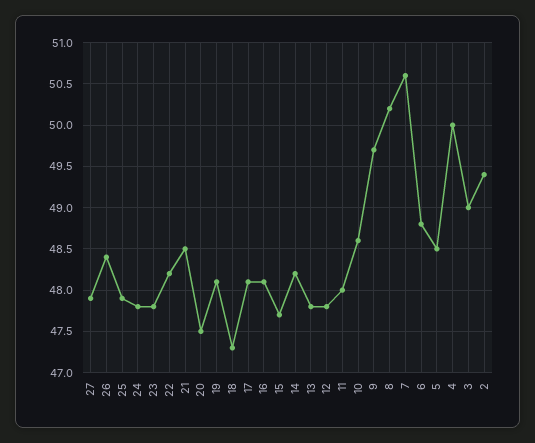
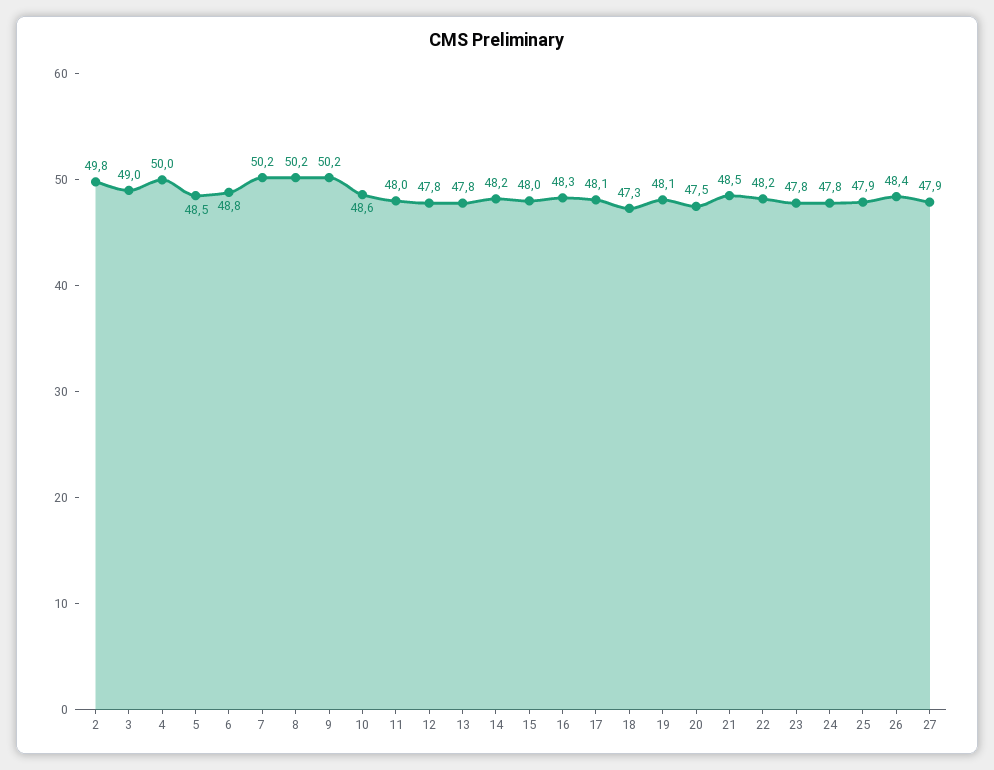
  {
    "27": 47.9,
    "26": 48.4,
    "25": 47.9,
    "24": 47.8,
    "23": 47.8,
    "22": 48.2,
    "21": 48.5,
    "20": 47.5,
    "19": 48.1,
    "18": 47.3,
    "17": 48.1,
-   "16": 48.1,
+   "16": 48.3,
-   "15": 47.7,
+   "15": 48,
    "14": 48.2,
    "13": 47.8,
    "12": 47.8,
    "11": 48,
    "10": 48.6,
-   "9": 49.7,
+   "9": 50.2,
    "8": 50.2,
-   "7": 50.6,
+   "7": 50.2,
    "6": 48.8,
    "5": 48.5,
    "4": 50,
    "3": 49,
-   "2": 49.4
+   "2": 49.8
  }

